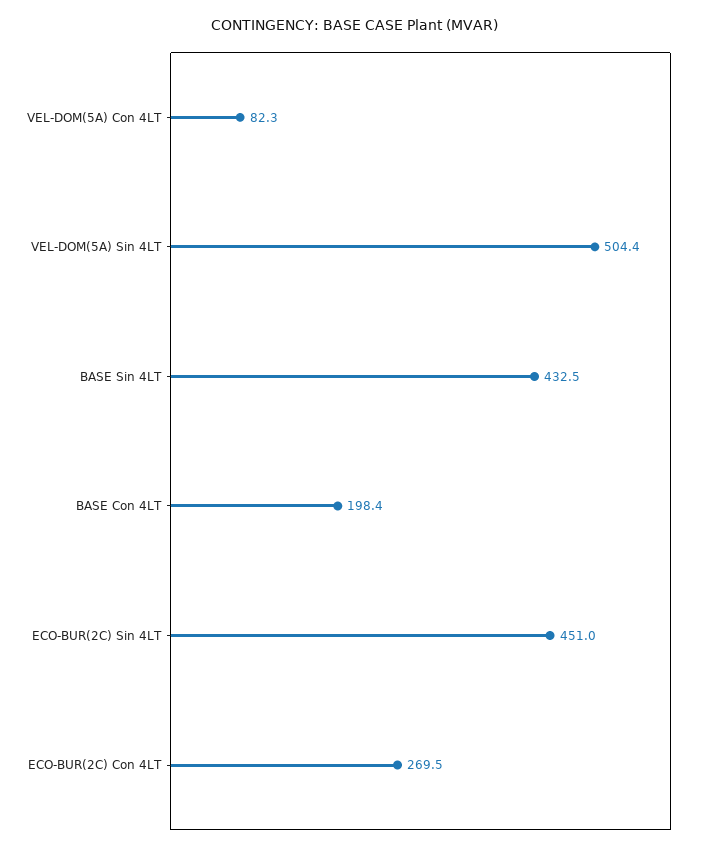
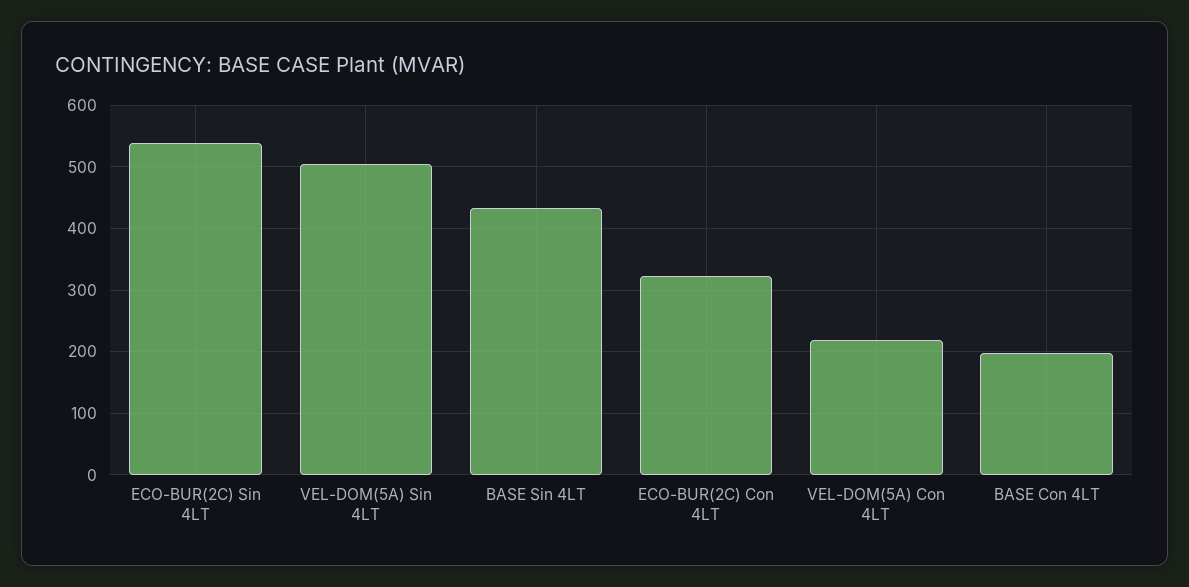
  {
-   "VEL-DOM(5A) Con 4LT": 82.3,
+   "VEL-DOM(5A) Con 4LT": 220,
    "VEL-DOM(5A) Sin 4LT": 504.4,
    "BASE Sin 4LT": 432.5,
    "BASE Con 4LT": 198.4,
-   "ECO-BUR(2C) Sin 4LT": 451,
+   "ECO-BUR(2C) Sin 4LT": 540,
-   "ECO-BUR(2C) Con 4LT": 269.5
+   "ECO-BUR(2C) Con 4LT": 320
  }

